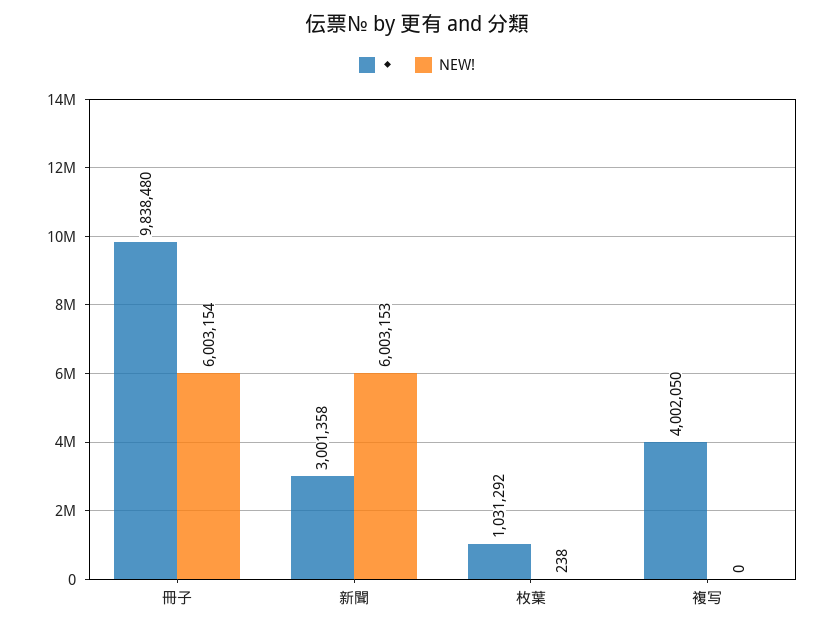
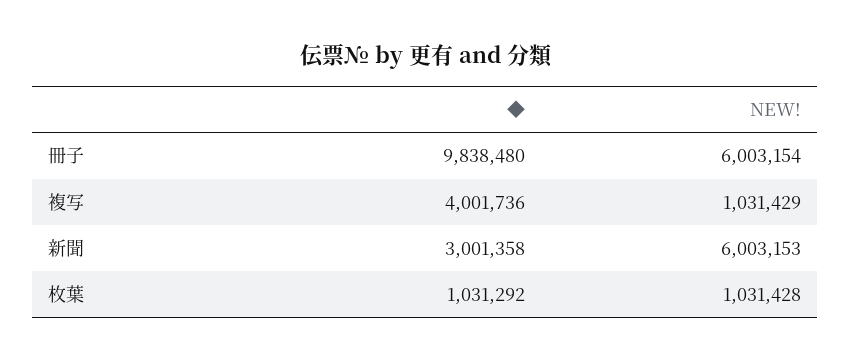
  {
    "◆": {
      "冊子": 9838480,
      "新聞": 3001358,
      "枚葉": 1031292,
-     "複写": 4002050
+     "複写": 4001736
    },
    "NEW!": {
      "冊子": 6003154,
      "新聞": 6003153,
-     "枚葉": 238,
+     "枚葉": 1031428,
-     "複写": 0
+     "複写": 1031429
    }
  }

